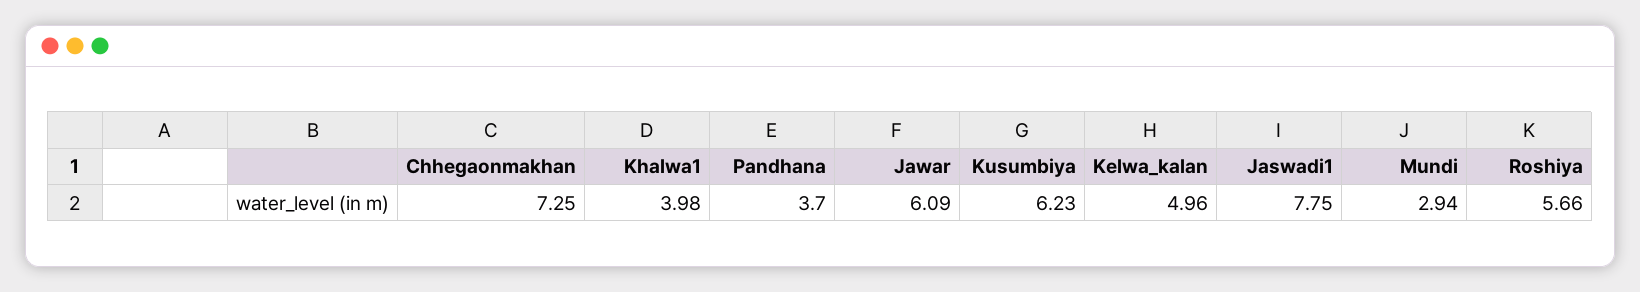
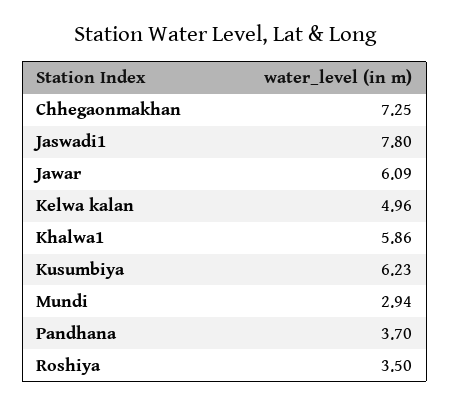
  {
    "Chhegaonmakhan": 7.25,
-   "Khalwa1": 3.98,
+   "Khalwa1": 5.86,
    "Pandhana": 3.7,
    "Jawar": 6.09,
    "Kusumbiya": 6.23,
    "Kelwa_kalan": 4.96,
-   "Jaswadi1": 7.75,
+   "Jaswadi1": 7.8,
    "Mundi": 2.94,
-   "Roshiya": 5.66
+   "Roshiya": 3.5
  }

